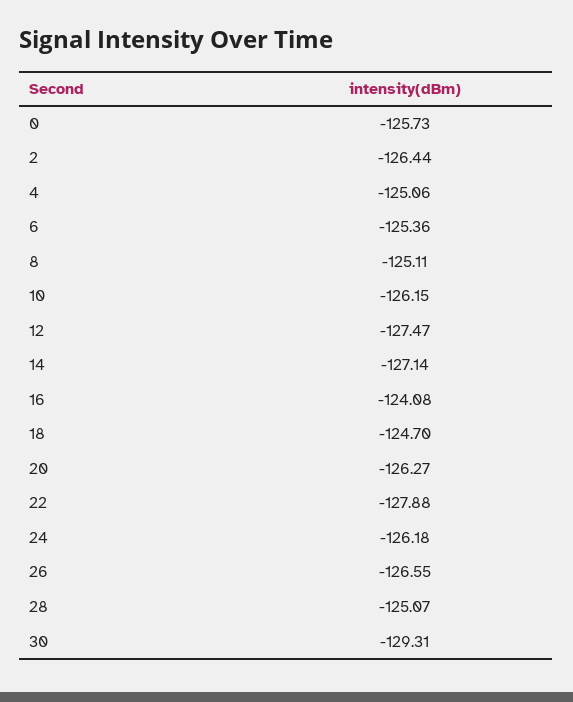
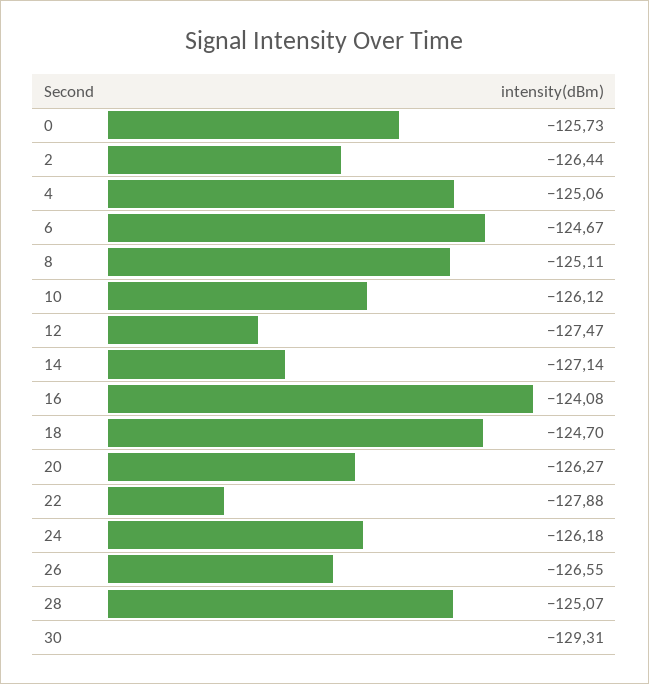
  {
    "0": -125.73,
    "2": -126.44,
    "4": -125.06,
-   "6": -125.36,
+   "6": -124.67,
    "8": -125.11,
-   "10": -126.15,
+   "10": -126.12,
    "12": -127.47,
    "14": -127.14,
    "16": -124.08,
    "18": -124.7,
    "20": -126.27,
    "22": -127.88,
    "24": -126.18,
    "26": -126.55,
    "28": -125.07,
    "30": -129.31
  }

